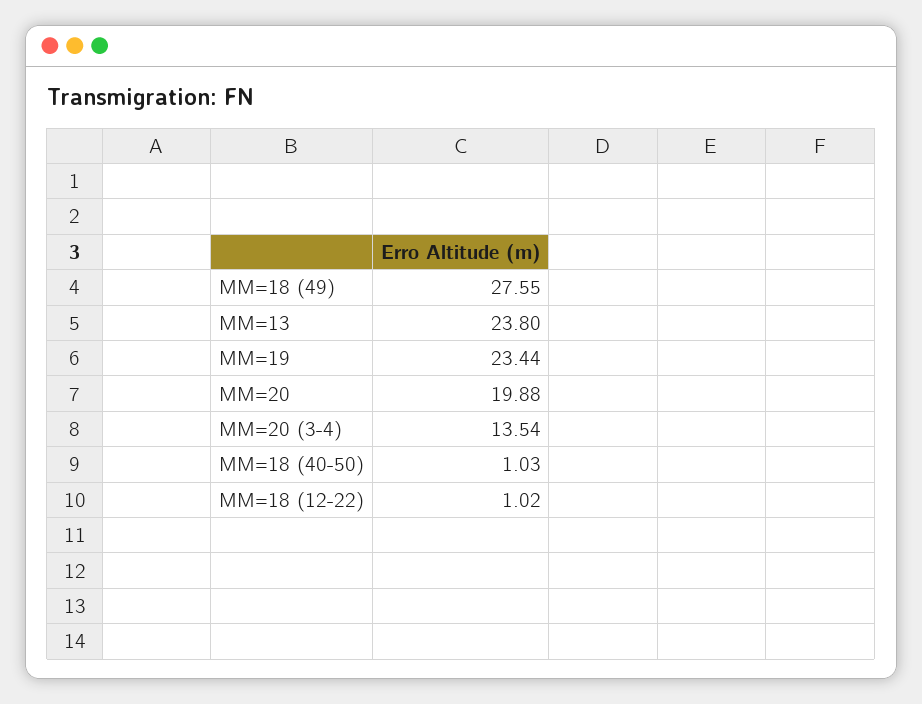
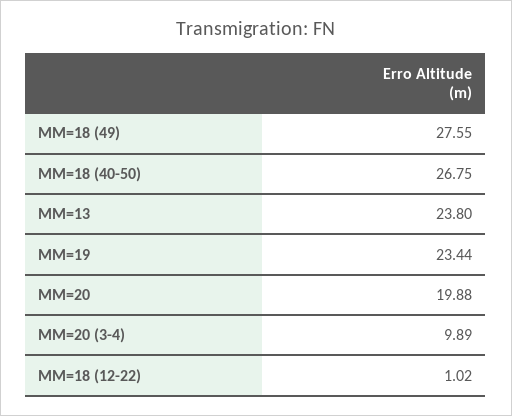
  {
    "MM=18 (49)": 27.55,
    "MM=13": 23.8,
    "MM=19": 23.44,
    "MM=20": 19.88,
-   "MM=20 (3-4)": 13.54,
+   "MM=20 (3-4)": 9.89,
-   "MM=18 (40-50)": 1.03,
+   "MM=18 (40-50)": 26.75,
    "MM=18 (12-22)": 1.02
  }

